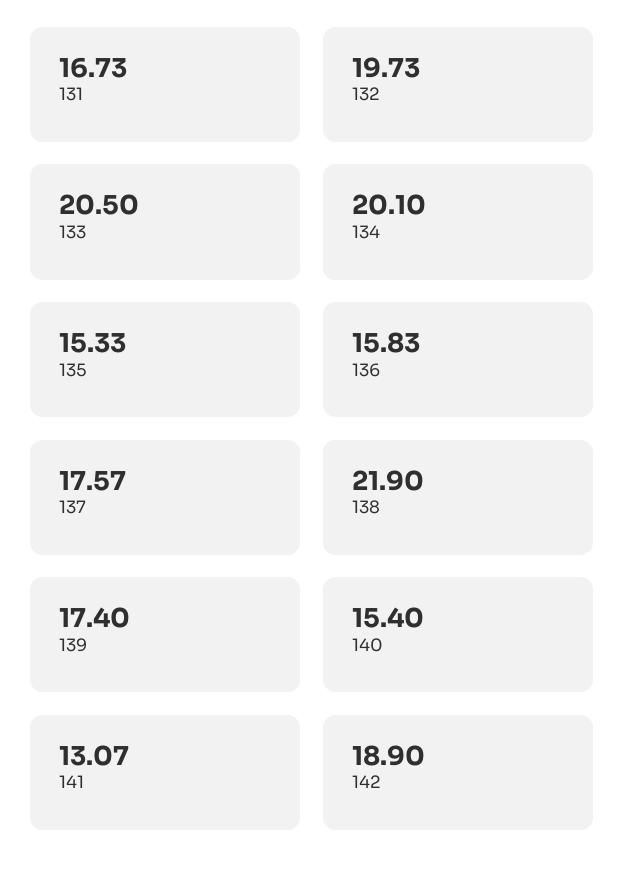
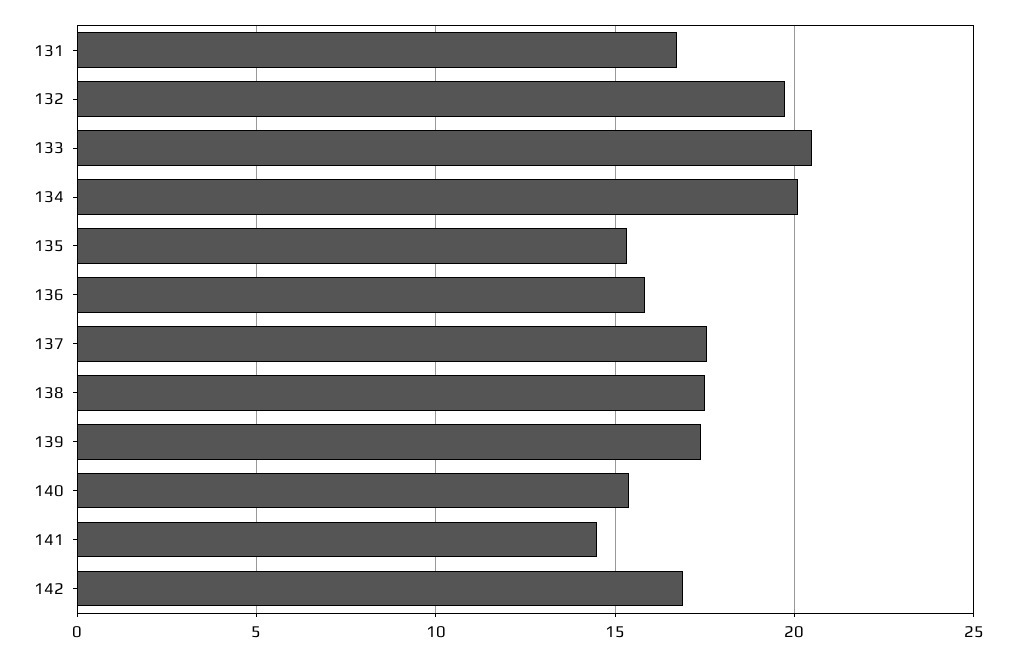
  {
    "131": 16.73,
    "132": 19.73,
    "133": 20.5,
    "134": 20.1,
    "135": 15.33,
    "136": 15.83,
    "137": 17.57,
-   "138": 21.9,
+   "138": 17.5,
    "139": 17.4,
    "140": 15.4,
-   "141": 13.07,
+   "141": 14.5,
-   "142": 18.9
+   "142": 17
  }

